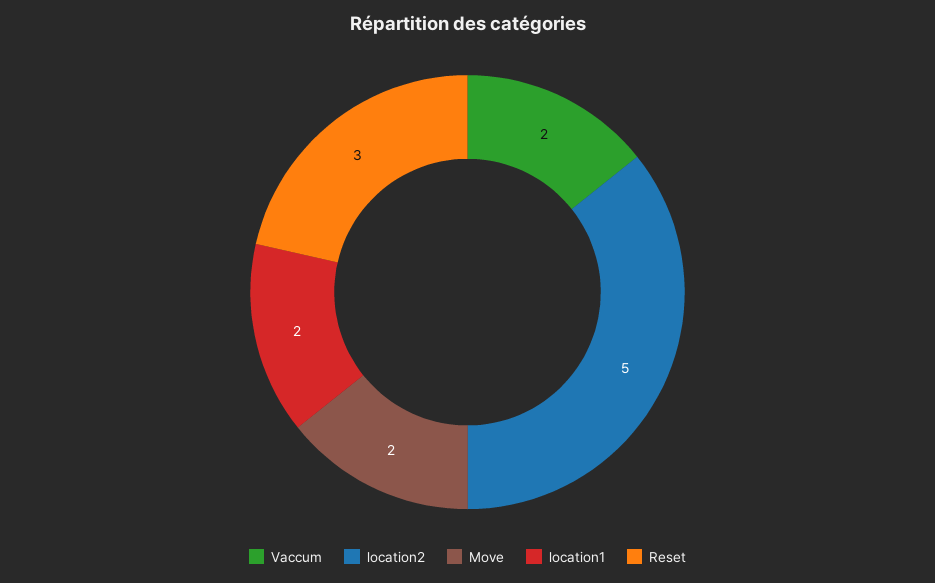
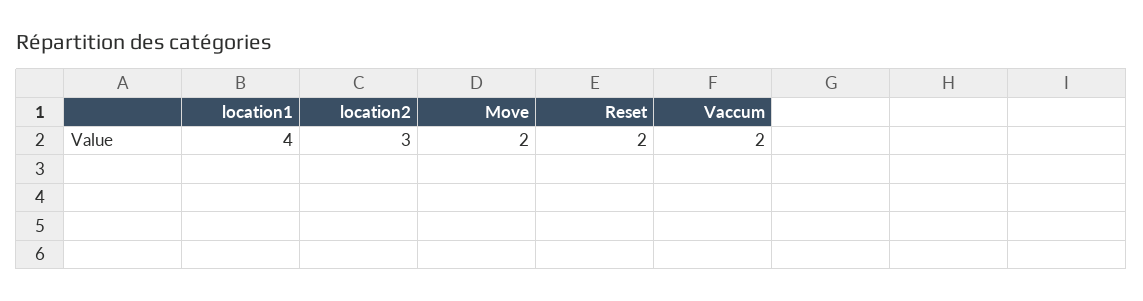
  {
    "Vaccum": 2,
-   "location2": 5,
+   "location2": 3,
    "Move": 2,
-   "location1": 2,
+   "location1": 4,
-   "Reset": 3
+   "Reset": 2
  }

